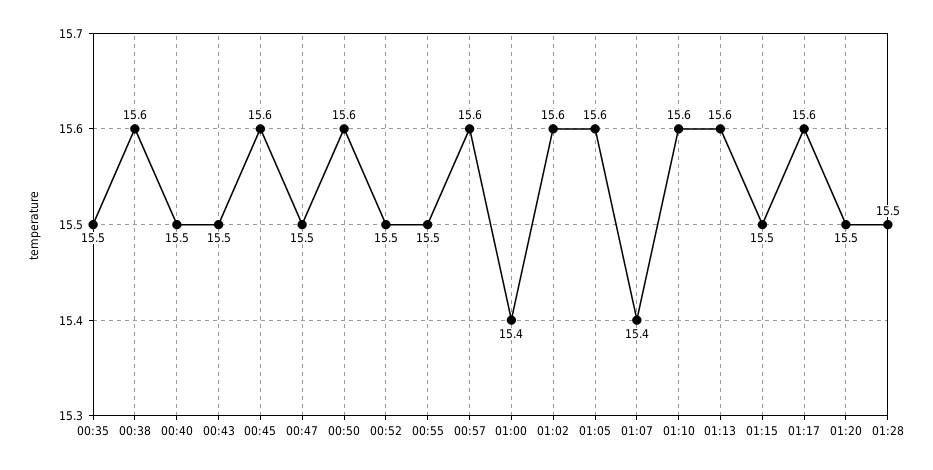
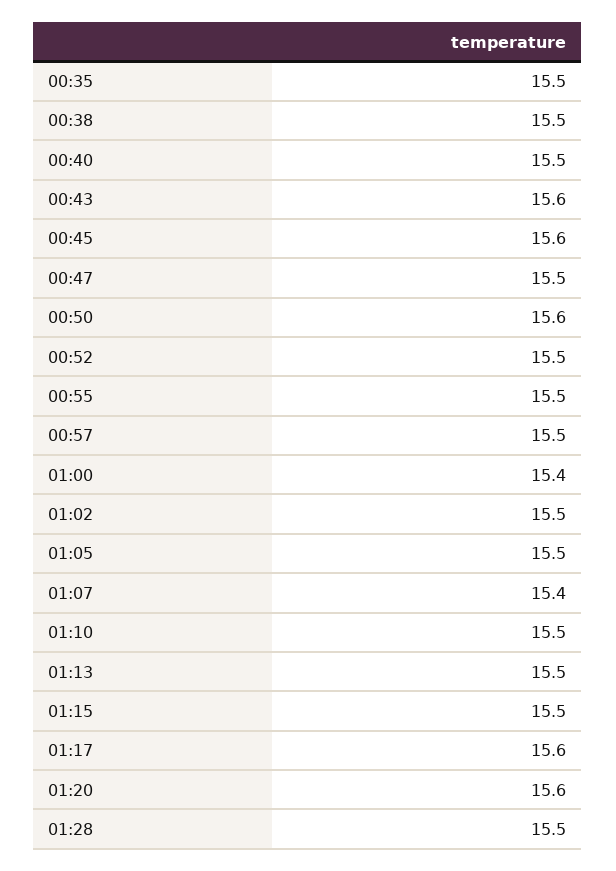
  {
    "00:35": 15.5,
-   "00:38": 15.6,
+   "00:38": 15.5,
    "00:40": 15.5,
-   "00:43": 15.5,
+   "00:43": 15.6,
    "00:45": 15.6,
    "00:47": 15.5,
    "00:50": 15.6,
    "00:52": 15.5,
    "00:55": 15.5,
-   "00:57": 15.6,
+   "00:57": 15.5,
    "01:00": 15.4,
-   "01:02": 15.6,
+   "01:02": 15.5,
-   "01:05": 15.6,
+   "01:05": 15.5,
    "01:07": 15.4,
-   "01:10": 15.6,
+   "01:10": 15.5,
-   "01:13": 15.6,
+   "01:13": 15.5,
    "01:15": 15.5,
    "01:17": 15.6,
-   "01:20": 15.5,
+   "01:20": 15.6,
    "01:28": 15.5
  }

